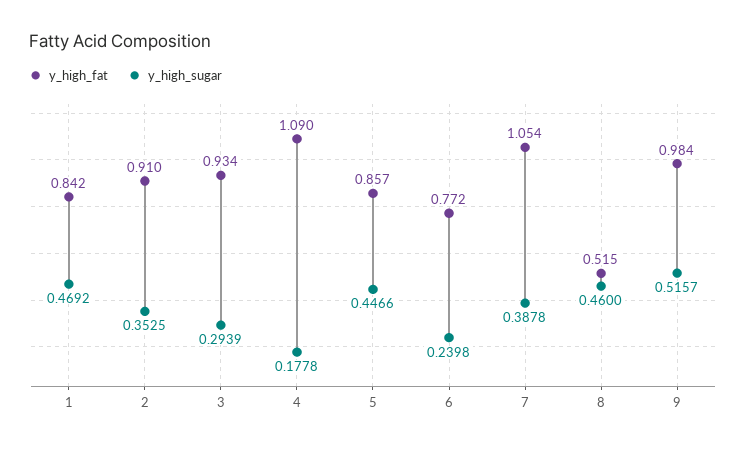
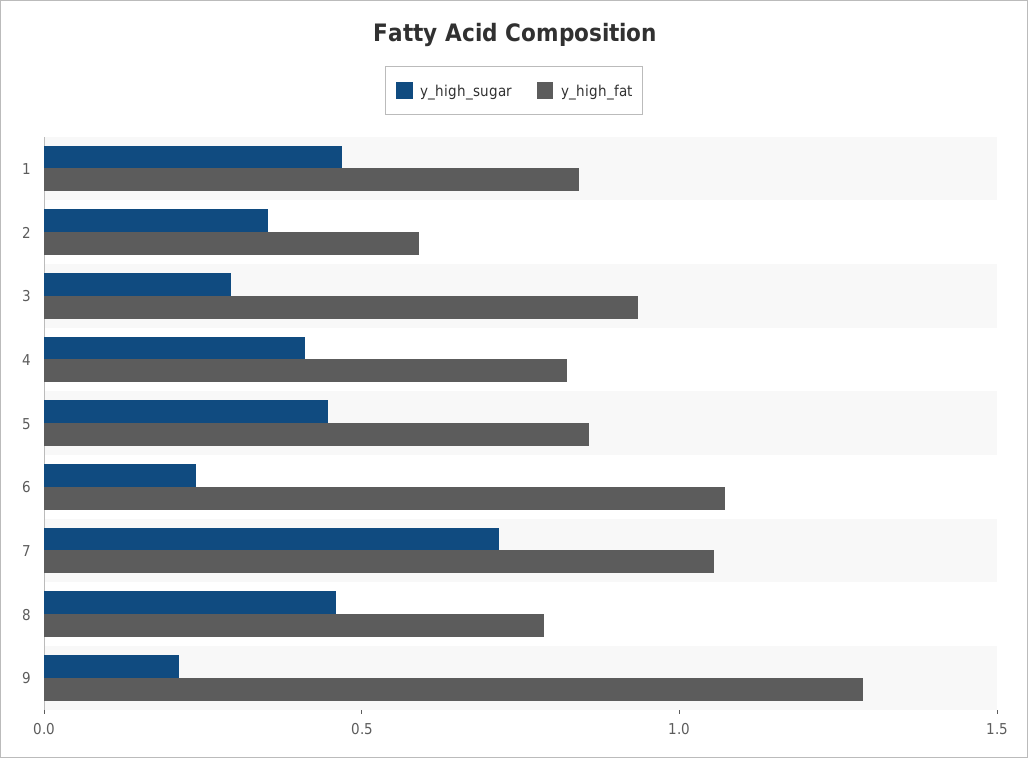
  {
    "y_high_fat": {
      "1": 0.842,
-     "2": 0.91,
+     "2": 0.6,
      "3": 0.934,
-     "4": 1.09,
+     "4": 0.8,
      "5": 0.857,
-     "6": 0.772,
+     "6": 1.1,
      "7": 1.054,
-     "8": 0.515,
+     "8": 0.8,
-     "9": 0.984
+     "9": 1.3
    },
    "y_high_sugar": {
      "1": 0.4692,
      "2": 0.3525,
      "3": 0.2939,
-     "4": 0.1778,
+     "4": 0.4,
      "5": 0.4466,
      "6": 0.2398,
-     "7": 0.3878,
+     "7": 0.7,
      "8": 0.46,
-     "9": 0.5157
+     "9": 0.2
    }
  }

